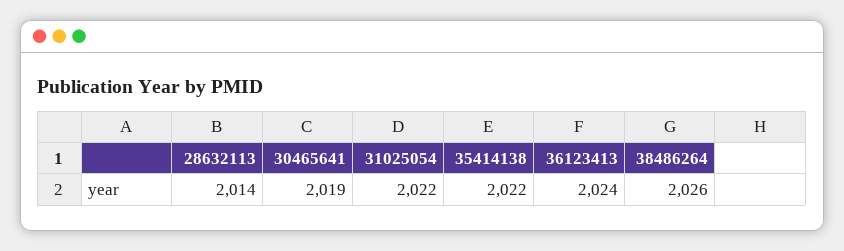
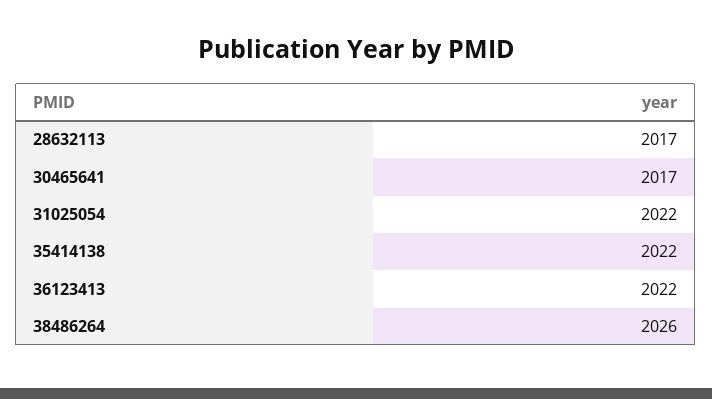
  {
-   "28632113": 2014,
+   "28632113": 2017,
-   "30465641": 2019,
+   "30465641": 2017,
    "31025054": 2022,
    "35414138": 2022,
-   "36123413": 2024,
+   "36123413": 2022,
    "38486264": 2026
  }

